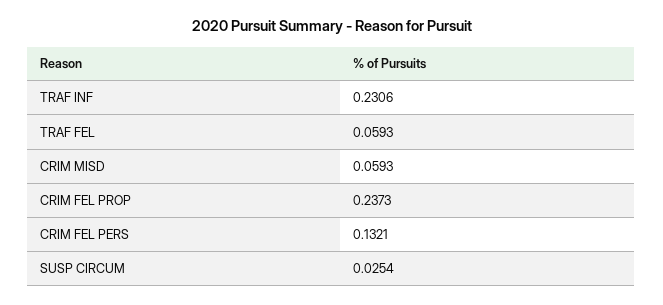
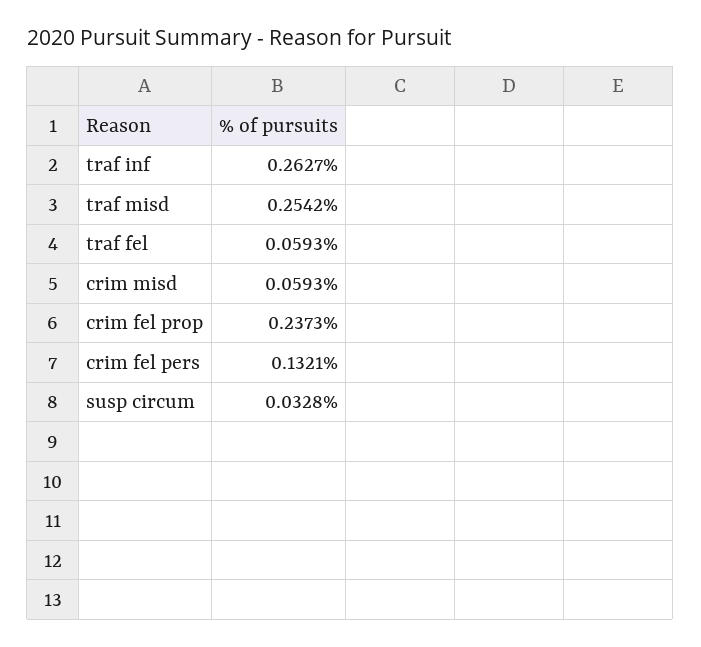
  {
-   "TRAF INF": 0.2306,
+   "TRAF INF": 0.2627,
    "TRAF FEL": 0.0593,
    "CRIM MISD": 0.0593,
    "CRIM FEL PROP": 0.2373,
    "CRIM FEL PERS": 0.1321,
-   "SUSP CIRCUM": 0.0254
+   "SUSP CIRCUM": 0.0328,
+   "traf misd": 0.2542
  }

